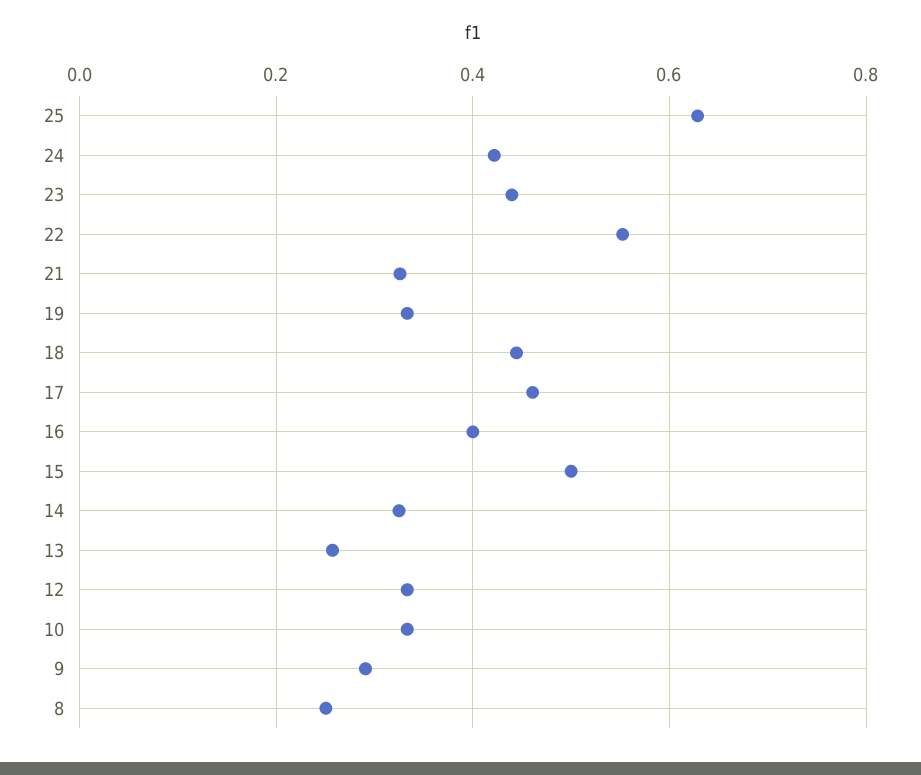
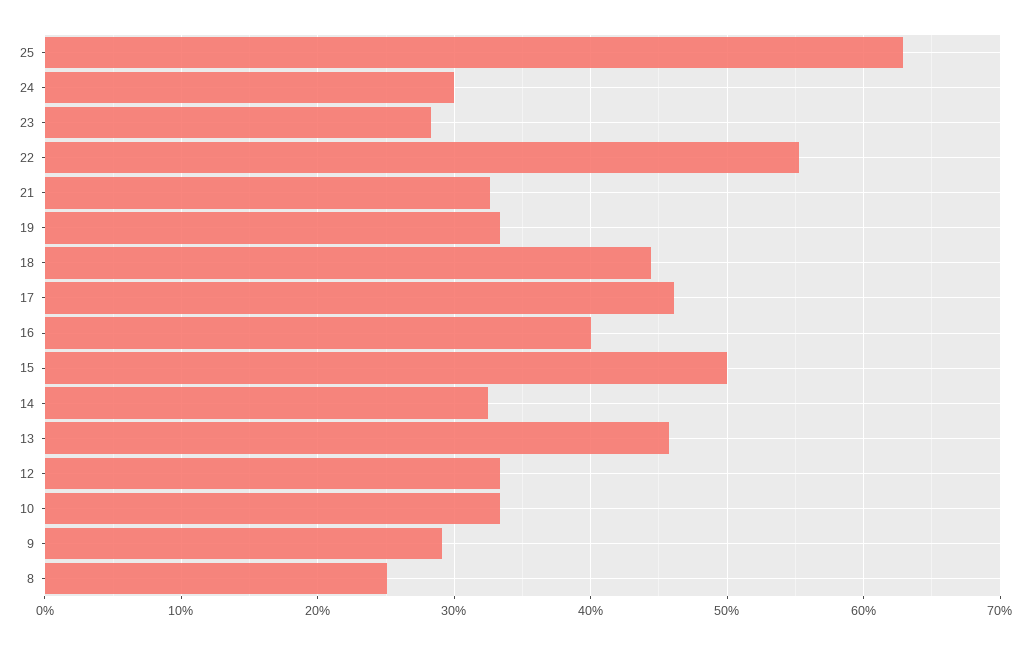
  {
    "25": 0.63,
-   "24": 0.42,
+   "24": 0.3,
-   "23": 0.44,
+   "23": 0.28,
    "22": 0.55,
    "21": 0.33,
    "19": 0.33,
    "18": 0.44,
    "17": 0.46,
    "16": 0.4,
    "15": 0.5,
    "14": 0.32,
-   "13": 0.26,
+   "13": 0.46,
    "12": 0.33,
    "10": 0.33,
    "9": 0.29,
    "8": 0.25
  }

